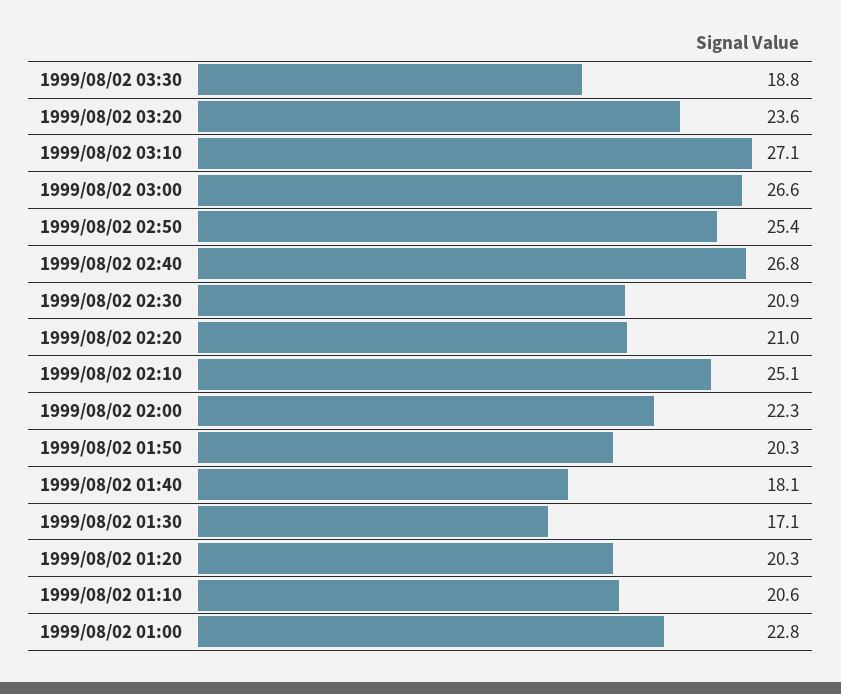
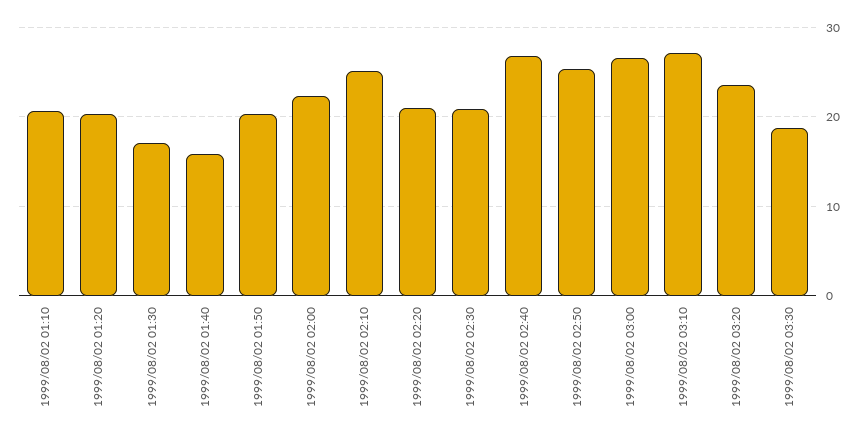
  {
    "1999/08/02 03:30": 18.8,
    "1999/08/02 03:20": 23.6,
    "1999/08/02 03:10": 27.1,
    "1999/08/02 03:00": 26.6,
    "1999/08/02 02:50": 25.4,
    "1999/08/02 02:40": 26.8,
    "1999/08/02 02:30": 20.9,
    "1999/08/02 02:20": 21,
    "1999/08/02 02:10": 25.1,
    "1999/08/02 02:00": 22.3,
    "1999/08/02 01:50": 20.3,
-   "1999/08/02 01:40": 18.1,
+   "1999/08/02 01:40": 16,
    "1999/08/02 01:30": 17.1,
    "1999/08/02 01:20": 20.3,
-   "1999/08/02 01:10": 20.6,
+   "1999/08/02 01:10": 20.6
-   "1999/08/02 01:00": 22.8
  }

